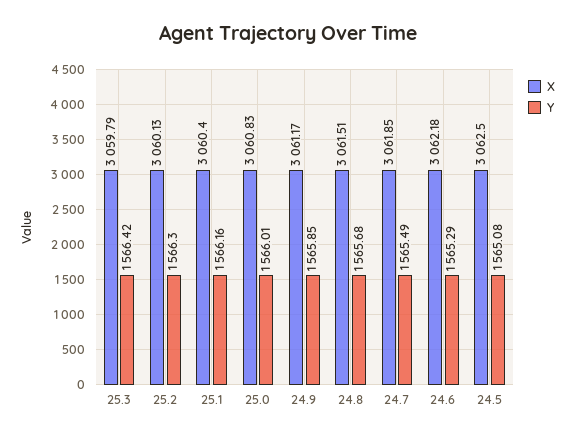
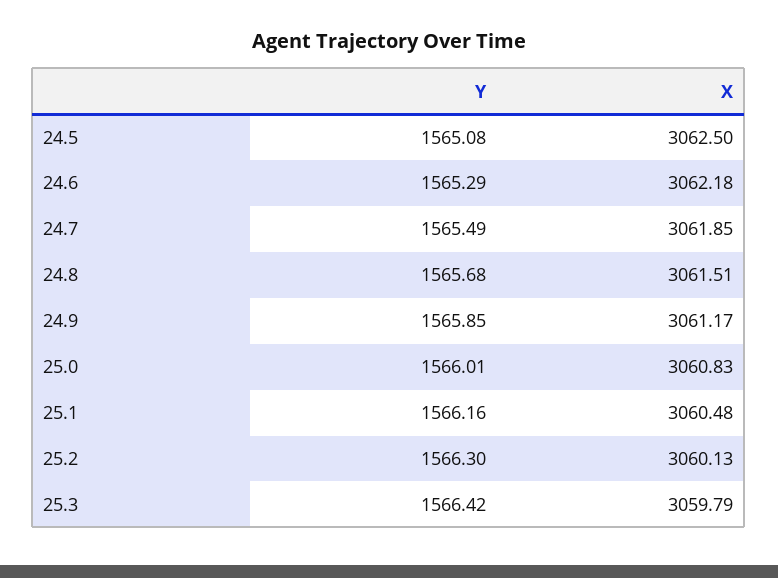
  {
    "X": {
      "25.3": 3059.79,
      "25.2": 3060.13,
-     "25.1": 3060.4,
+     "25.1": 3060.48,
      "25.0": 3060.83,
      "24.9": 3061.17,
      "24.8": 3061.51,
      "24.7": 3061.85,
      "24.6": 3062.18,
      "24.5": 3062.5
    },
    "Y": {
      "25.3": 1566.42,
      "25.2": 1566.3,
      "25.1": 1566.16,
      "25.0": 1566.01,
      "24.9": 1565.85,
      "24.8": 1565.68,
      "24.7": 1565.49,
      "24.6": 1565.29,
      "24.5": 1565.08
    }
  }

